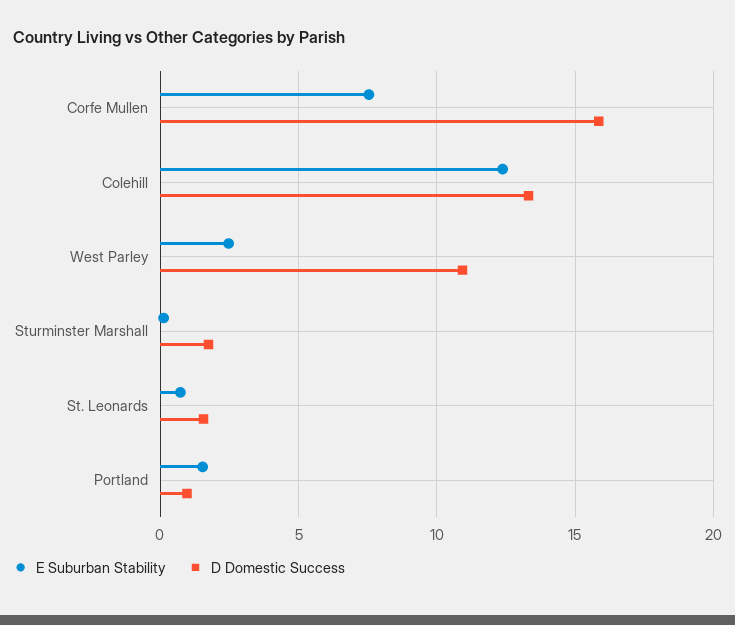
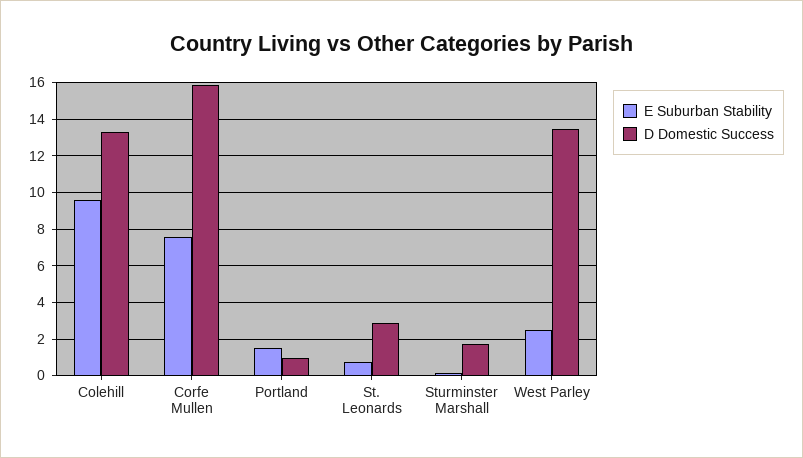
  {
    "E Suburban Stability": {
      "Corfe Mullen": 7.5,
-     "Colehill": 12.5,
+     "Colehill": 9.5,
      "West Parley": 2.5,
      "Sturminster Marshall": 0,
      "St. Leonards": 0.5,
      "Portland": 1.5
    },
    "D Domestic Success": {
      "Corfe Mullen": 16,
      "Colehill": 13.5,
-     "West Parley": 11,
+     "West Parley": 13.5,
      "Sturminster Marshall": 1.5,
-     "St. Leonards": 1.5,
+     "St. Leonards": 3,
      "Portland": 1
    }
  }

